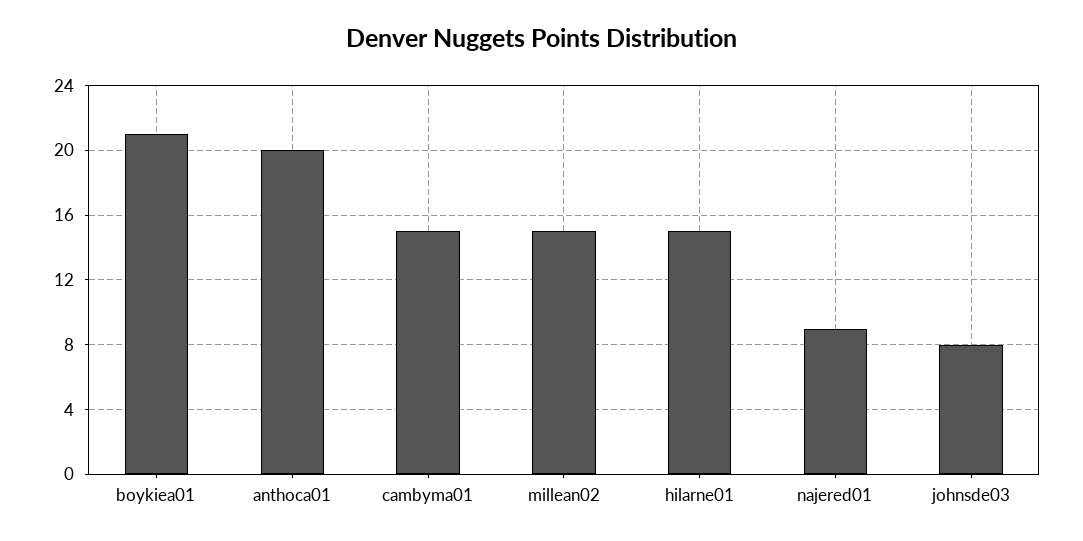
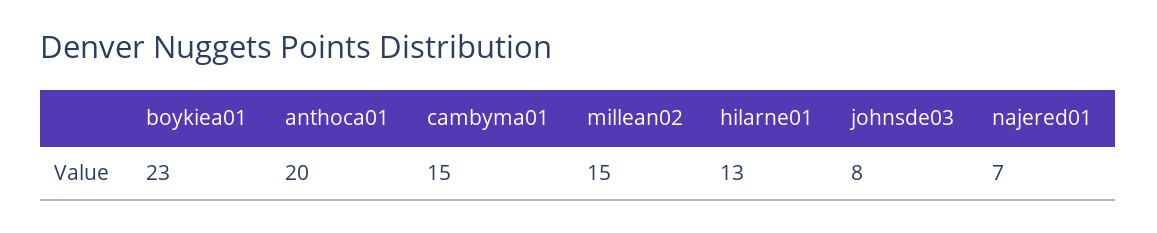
  {
-   "boykiea01": 21,
+   "boykiea01": 23,
    "anthoca01": 20,
    "cambyma01": 15,
    "millean02": 15,
-   "hilarne01": 15,
+   "hilarne01": 13,
-   "najered01": 9,
+   "najered01": 7,
    "johnsde03": 8
  }

